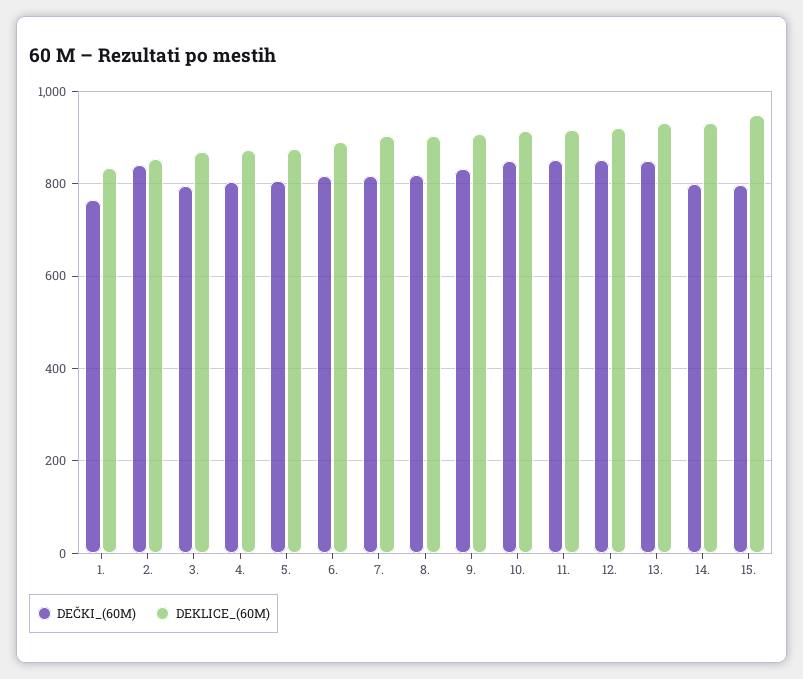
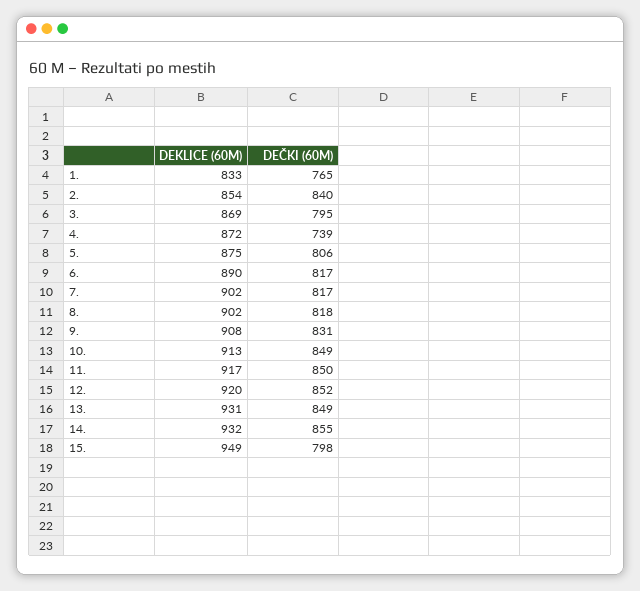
  {
    "DEČKI_(60M)": {
      "1.": 765,
      "2.": 840,
      "3.": 795,
-     "4.": 800,
+     "4.": 739,
      "5.": 806,
      "6.": 817,
      "7.": 817,
      "8.": 818,
      "9.": 831,
      "10.": 849,
      "11.": 850,
      "12.": 852,
      "13.": 849,
-     "14.": 800,
+     "14.": 855,
      "15.": 798
    },
    "DEKLICE_(60M)": {
      "1.": 833,
      "2.": 854,
      "3.": 869,
      "4.": 872,
      "5.": 875,
      "6.": 890,
      "7.": 902,
      "8.": 902,
      "9.": 908,
      "10.": 913,
      "11.": 917,
      "12.": 920,
      "13.": 931,
      "14.": 932,
      "15.": 949
    }
  }

